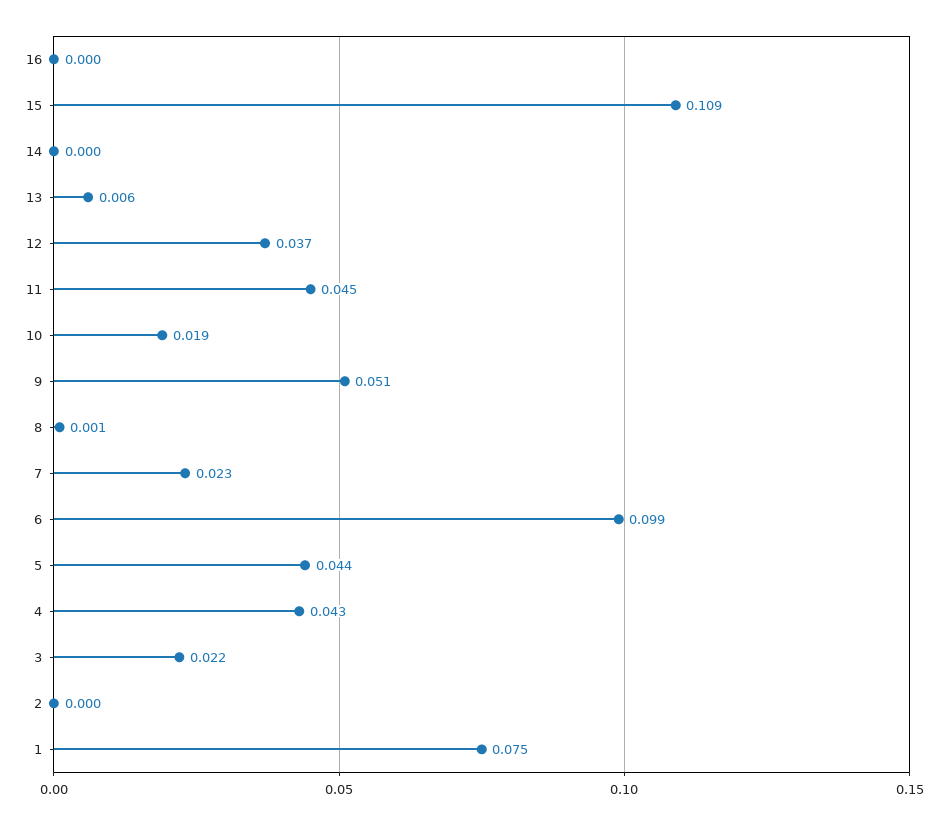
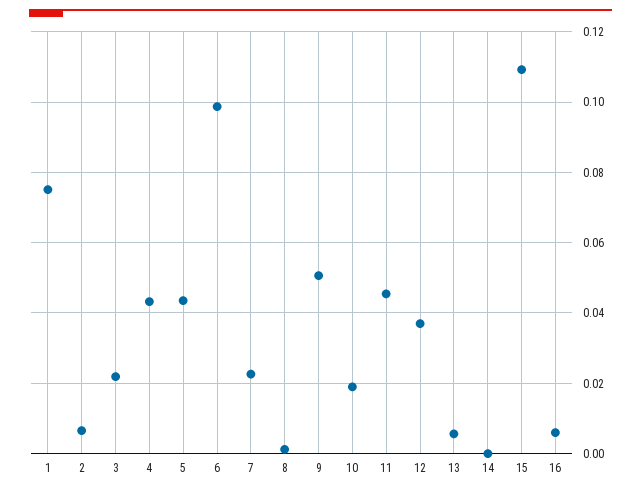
  {
-   "16": 0,
+   "16": 0.006,
    "15": 0.109,
    "14": 0,
    "13": 0.006,
    "12": 0.037,
    "11": 0.045,
    "10": 0.019,
    "9": 0.051,
    "8": 0.001,
    "7": 0.023,
    "6": 0.099,
    "5": 0.044,
    "4": 0.043,
    "3": 0.022,
-   "2": 0,
+   "2": 0.006,
    "1": 0.075
  }

